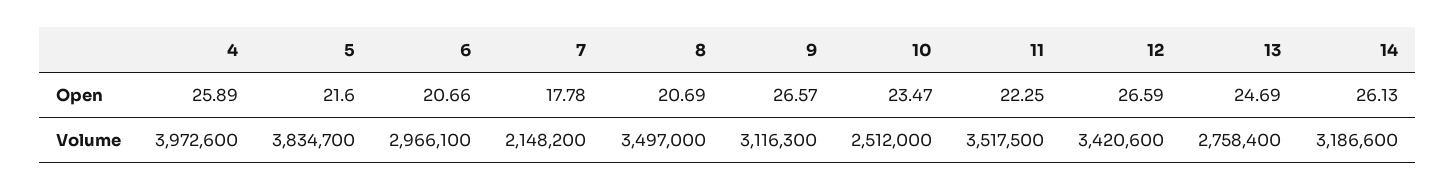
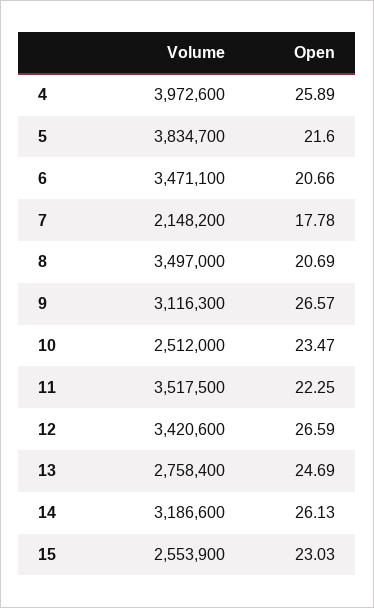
  {
    "4": {
      "Open": 25.89,
      "Volume": 3972600
    },
    "5": {
      "Open": 21.6,
      "Volume": 3834700
    },
    "6": {
      "Open": 20.66,
-     "Volume": 2966100
+     "Volume": 3471100
    },
    "7": {
      "Open": 17.78,
      "Volume": 2148200
    },
    "8": {
      "Open": 20.69,
      "Volume": 3497000
    },
    "9": {
      "Open": 26.57,
      "Volume": 3116300
    },
    "10": {
      "Open": 23.47,
      "Volume": 2512000
    },
    "11": {
      "Open": 22.25,
      "Volume": 3517500
    },
    "12": {
      "Open": 26.59,
      "Volume": 3420600
    },
    "13": {
      "Open": 24.69,
      "Volume": 2758400
    },
    "14": {
      "Open": 26.13,
      "Volume": 3186600
-   }
+   },
+   "15": {
+     "Volume": 2553900,
+     "Open": 23.03
+   }
  }

